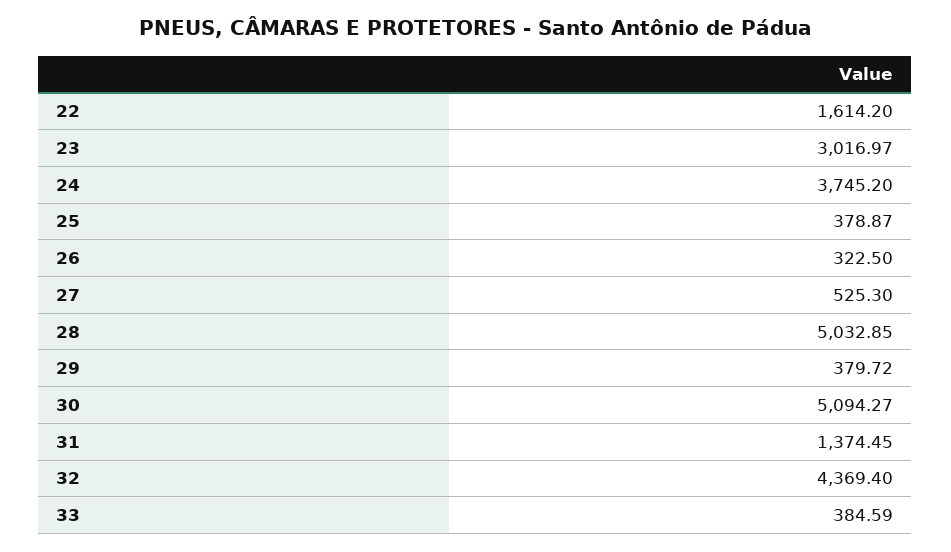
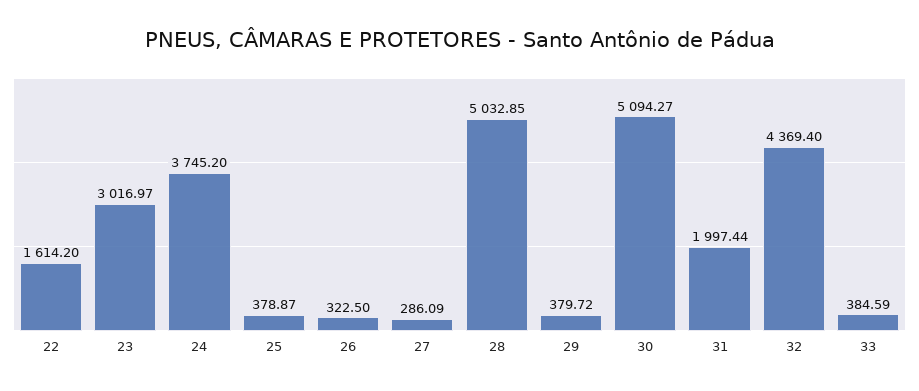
  {
    "22": 1614.2,
    "23": 3016.97,
    "24": 3745.2,
    "25": 378.87,
    "26": 322.5,
-   "27": 525.3,
+   "27": 286.09,
    "28": 5032.85,
    "29": 379.72,
    "30": 5094.27,
-   "31": 1374.45,
+   "31": 1997.44,
    "32": 4369.4,
    "33": 384.59
  }

